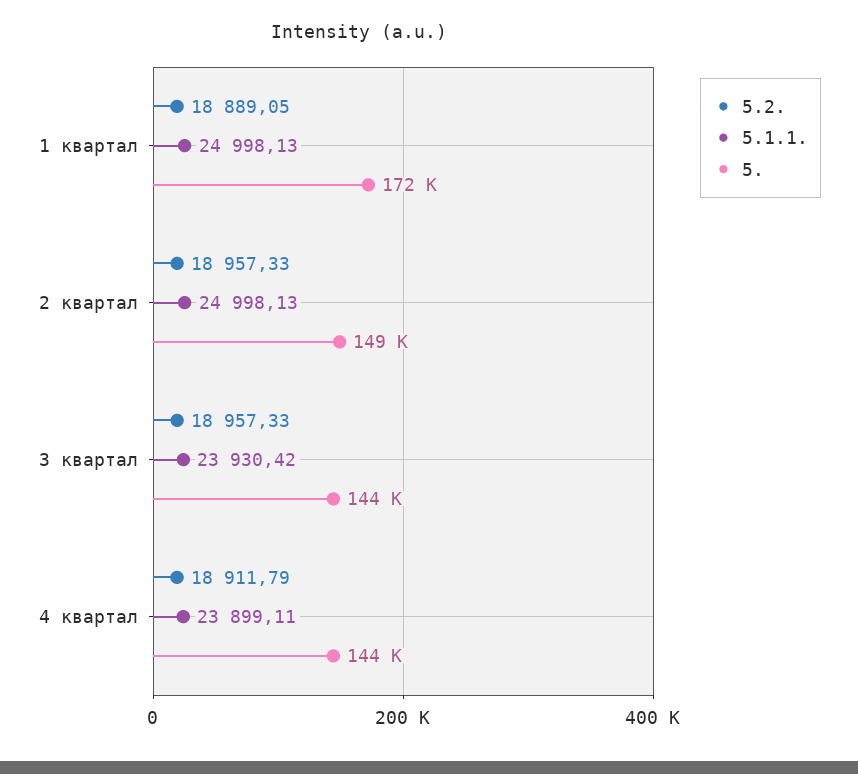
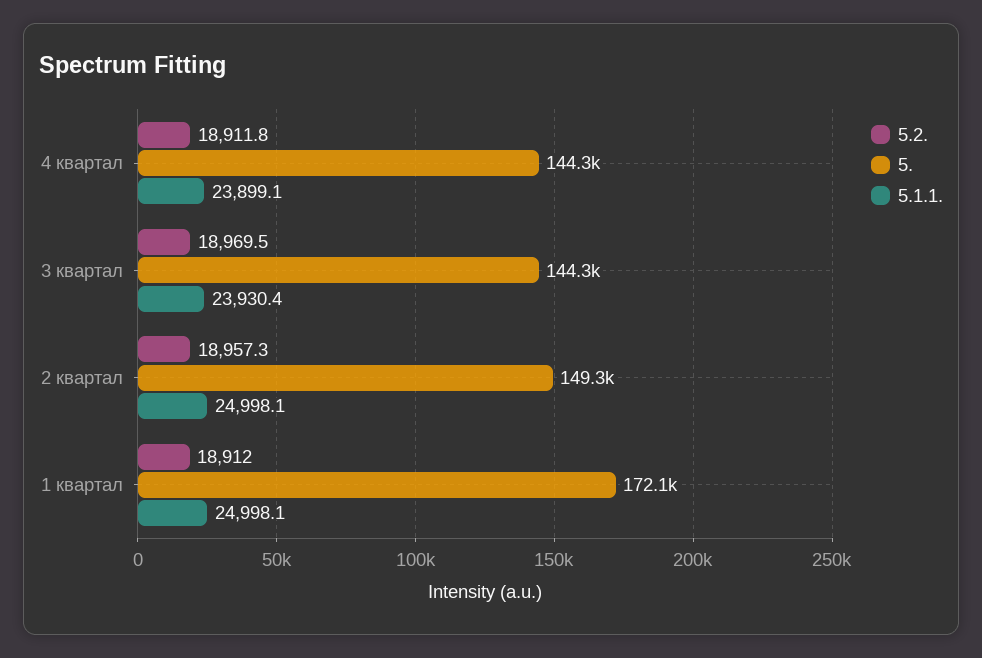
  {
    "5.2.": {
-     "1 квартал": 18889.05,
+     "1 квартал": 18912,
      "2 квартал": 18957.33,
-     "3 квартал": 18957.33,
+     "3 квартал": 18969.5,
      "4 квартал": 18911.79
    },
    "5.1.1.": {
      "1 квартал": 24998.13,
      "2 квартал": 24998.13,
      "3 квартал": 23930.42,
      "4 квартал": 23899.11
    },
    "5.": {
      "1 квартал": 172100,
      "2 квартал": 149300,
      "3 квартал": 144300,
      "4 квартал": 144300
    }
  }

